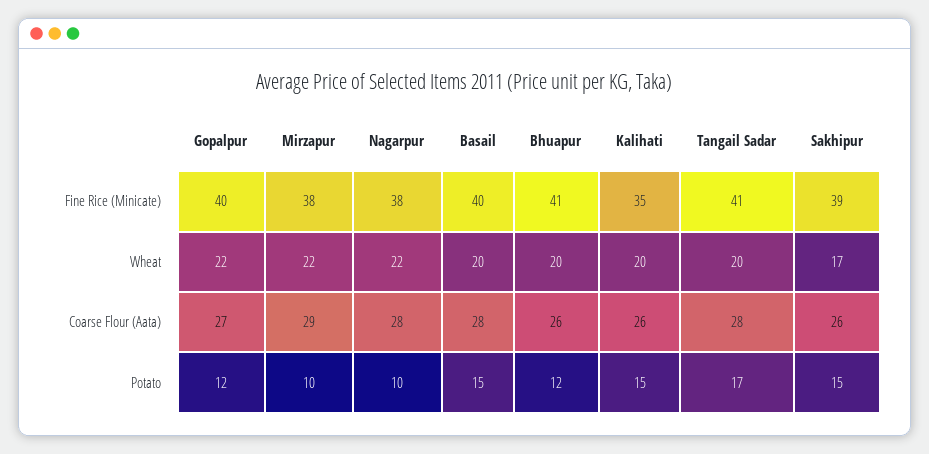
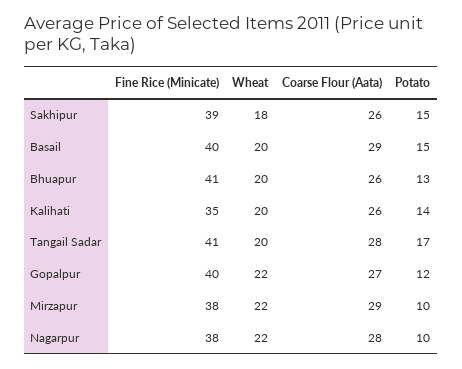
  {
    "Gopalpur": {
      "Fine Rice (Minicate)": 40,
      "Wheat": 22,
      "Coarse Flour (Aata)": 27,
      "Potato": 12
    },
    "Mirzapur": {
      "Fine Rice (Minicate)": 38,
      "Wheat": 22,
      "Coarse Flour (Aata)": 29,
      "Potato": 10
    },
    "Nagarpur": {
      "Fine Rice (Minicate)": 38,
      "Wheat": 22,
      "Coarse Flour (Aata)": 28,
      "Potato": 10
    },
    "Basail": {
      "Fine Rice (Minicate)": 40,
      "Wheat": 20,
-     "Coarse Flour (Aata)": 28,
+     "Coarse Flour (Aata)": 29,
      "Potato": 15
    },
    "Bhuapur": {
      "Fine Rice (Minicate)": 41,
      "Wheat": 20,
      "Coarse Flour (Aata)": 26,
-     "Potato": 12
+     "Potato": 13
    },
    "Kalihati": {
      "Fine Rice (Minicate)": 35,
      "Wheat": 20,
      "Coarse Flour (Aata)": 26,
-     "Potato": 15
+     "Potato": 14
    },
    "Tangail Sadar": {
      "Fine Rice (Minicate)": 41,
      "Wheat": 20,
      "Coarse Flour (Aata)": 28,
      "Potato": 17
    },
    "Sakhipur": {
      "Fine Rice (Minicate)": 39,
-     "Wheat": 17,
+     "Wheat": 18,
      "Coarse Flour (Aata)": 26,
      "Potato": 15
    }
  }

